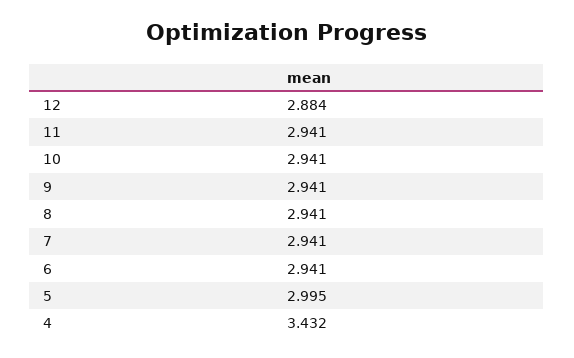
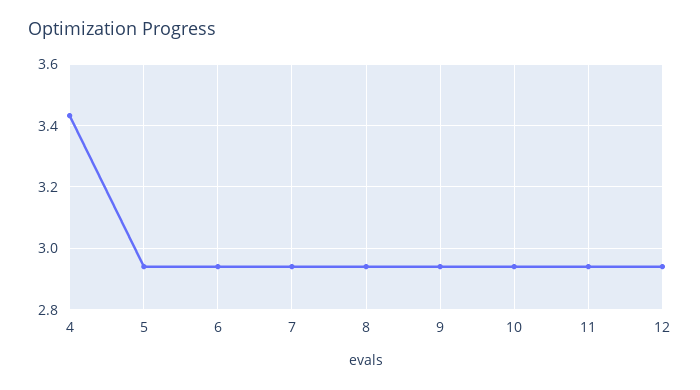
  {
-   "12": 2.884,
+   "12": 2.94,
    "11": 2.941,
    "10": 2.941,
    "9": 2.941,
    "8": 2.941,
    "7": 2.941,
    "6": 2.941,
-   "5": 2.995,
+   "5": 2.94,
    "4": 3.432
  }

